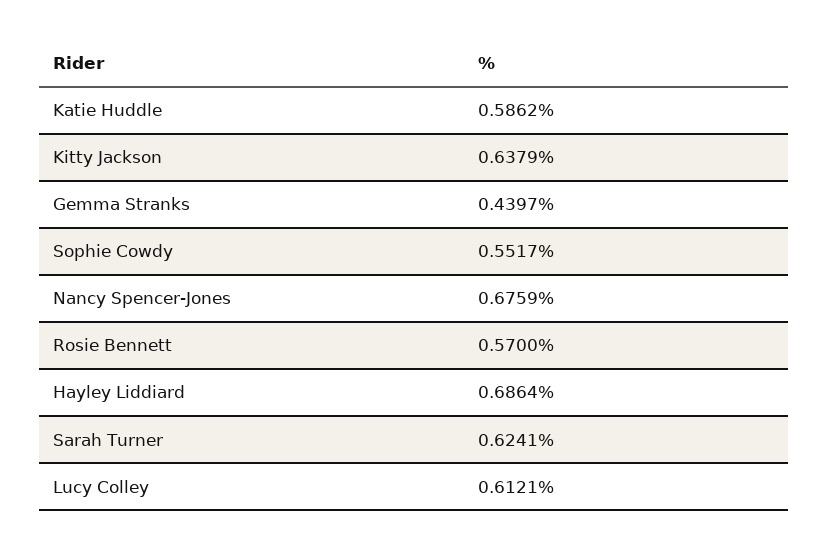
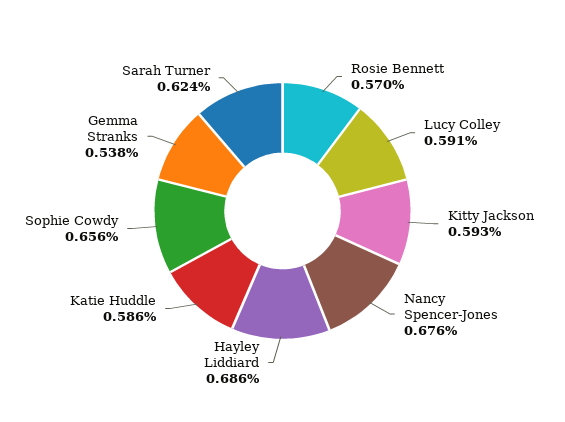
  {
    "Katie Huddle": 0.5862,
-   "Kitty Jackson": 0.6379,
+   "Kitty Jackson": 0.593,
-   "Gemma Stranks": 0.4397,
+   "Gemma Stranks": 0.538,
-   "Sophie Cowdy": 0.5517,
+   "Sophie Cowdy": 0.656,
    "Nancy Spencer-Jones": 0.6759,
    "Rosie Bennett": 0.57,
    "Hayley Liddiard": 0.6864,
    "Sarah Turner": 0.6241,
-   "Lucy Colley": 0.6121
+   "Lucy Colley": 0.591
  }

